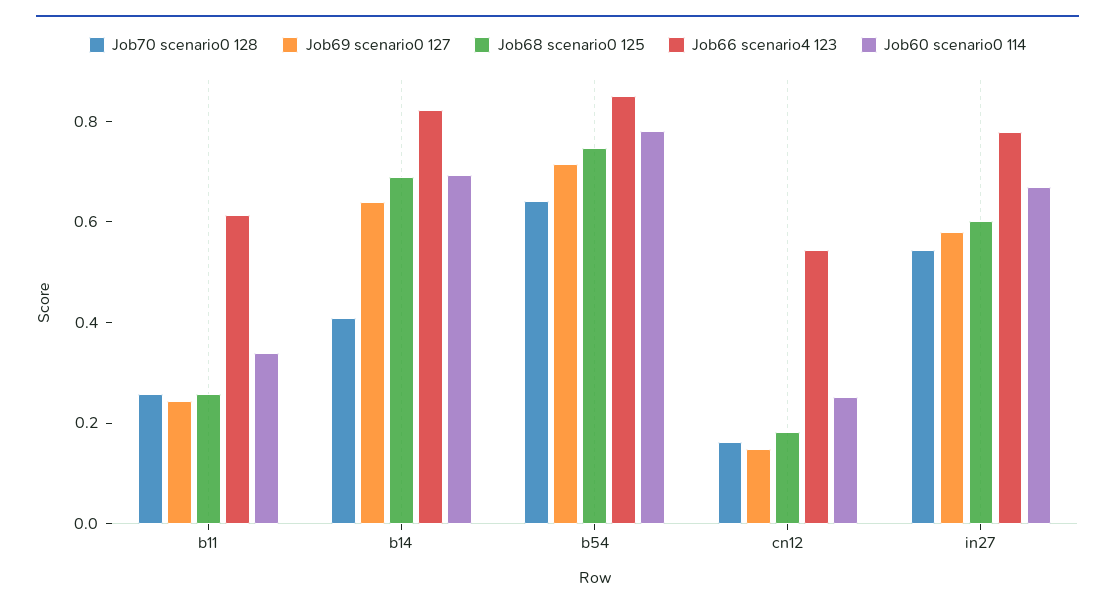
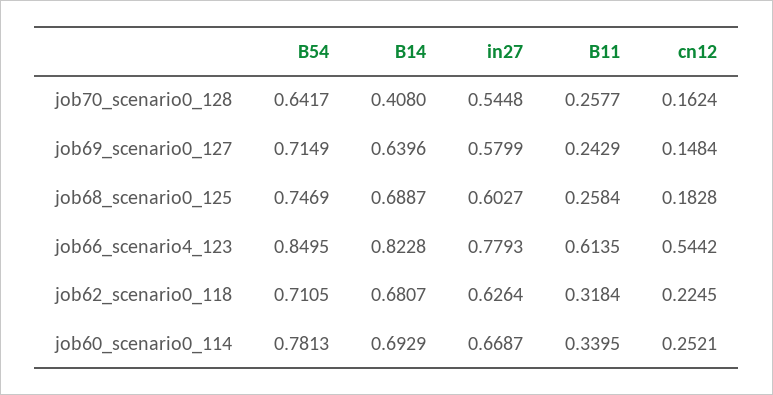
  {
    "Job70 scenario0 128": {
      "b11": 0.2577,
      "b14": 0.408,
      "b54": 0.6417,
      "cn12": 0.1624,
      "in27": 0.5448
    },
    "Job69 scenario0 127": {
      "b11": 0.2429,
      "b14": 0.6396,
      "b54": 0.7149,
      "cn12": 0.1484,
      "in27": 0.5799
    },
    "Job68 scenario0 125": {
      "b11": 0.2584,
      "b14": 0.6887,
      "b54": 0.7469,
      "cn12": 0.1828,
      "in27": 0.6027
    },
    "Job66 scenario4 123": {
      "b11": 0.6135,
      "b14": 0.8228,
      "b54": 0.8495,
      "cn12": 0.5442,
      "in27": 0.7793
    },
    "Job60 scenario0 114": {
      "b11": 0.3395,
      "b14": 0.6929,
      "b54": 0.7813,
      "cn12": 0.2521,
      "in27": 0.6687
-   }
+   },
+   "job62_scenario0_118": {
+     "b54": 0.7105,
+     "b14": 0.6807,
+     "in27": 0.6264,
+     "b11": 0.3184,
+     "cn12": 0.2245
+   }
  }

